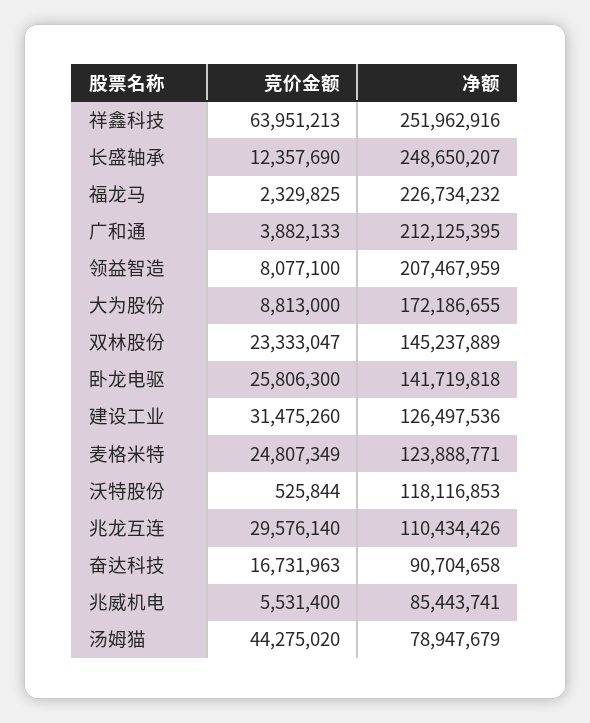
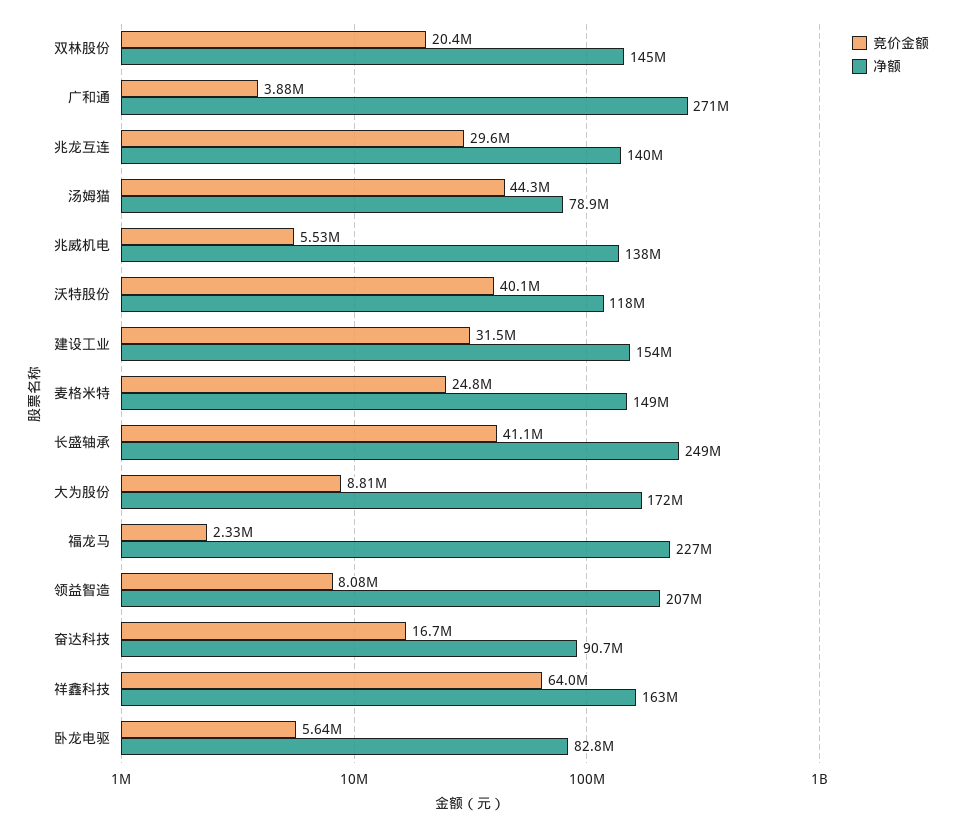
  {
    "竞价金额": {
      "祥鑫科技": 63951213,
-     "长盛轴承": 12357690,
+     "长盛轴承": 41100000,
      "福龙马": 2329825,
      "广和通": 3882133,
      "领益智造": 8077100,
      "大为股份": 8813000,
-     "双林股份": 23333047,
+     "双林股份": 20400000,
-     "卧龙电驱": 25806300,
+     "卧龙电驱": 5640000,
      "建设工业": 31475260,
      "麦格米特": 24807349,
-     "沃特股份": 525844,
+     "沃特股份": 40100000,
      "兆龙互连": 29576140,
      "奋达科技": 16731963,
      "兆威机电": 5531400,
      "汤姆猫": 44275020
    },
    "净额": {
-     "祥鑫科技": 251962916,
+     "祥鑫科技": 163000000,
      "长盛轴承": 248650207,
      "福龙马": 226734232,
-     "广和通": 212125395,
+     "广和通": 271000000,
      "领益智造": 207467959,
      "大为股份": 172186655,
      "双林股份": 145237889,
-     "卧龙电驱": 141719818,
+     "卧龙电驱": 82800000,
-     "建设工业": 126497536,
+     "建设工业": 154000000,
-     "麦格米特": 123888771,
+     "麦格米特": 149000000,
      "沃特股份": 118116853,
-     "兆龙互连": 110434426,
+     "兆龙互连": 140000000,
      "奋达科技": 90704658,
-     "兆威机电": 85443741,
+     "兆威机电": 138000000,
      "汤姆猫": 78947679
    }
  }

